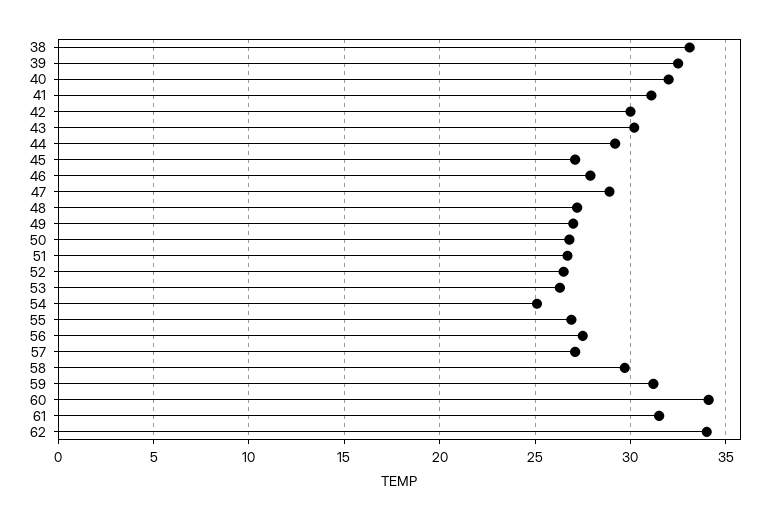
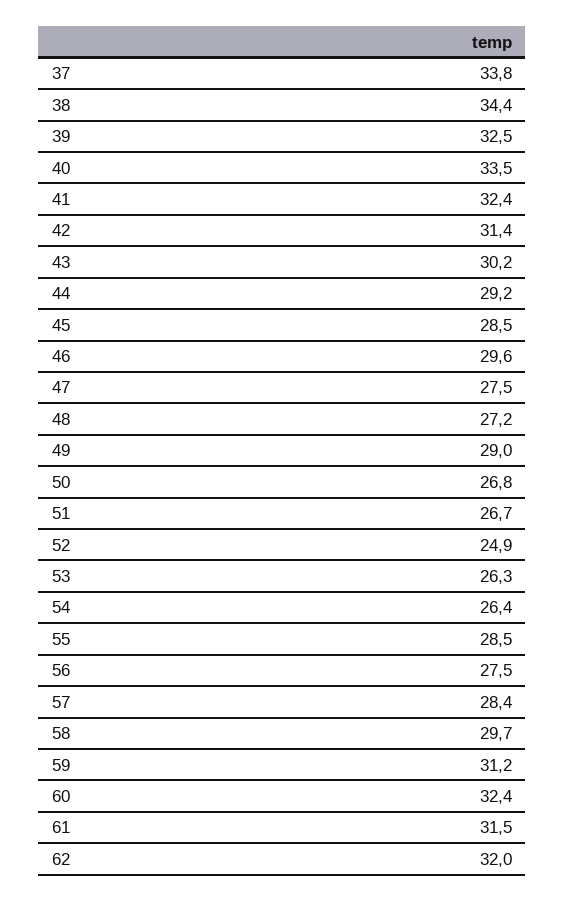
  {
-   "38": 33,
+   "38": 34.4,
    "39": 32.5,
-   "40": 32,
+   "40": 33.5,
-   "41": 31,
+   "41": 32.4,
-   "42": 30,
+   "42": 31.4,
    "43": 30.2,
    "44": 29.2,
-   "45": 27,
+   "45": 28.5,
-   "46": 28,
+   "46": 29.6,
-   "47": 29,
+   "47": 27.5,
    "48": 27.2,
-   "49": 27,
+   "49": 29,
    "50": 26.8,
    "51": 26.7,
-   "52": 26.5,
+   "52": 24.9,
    "53": 26.3,
-   "54": 25,
+   "54": 26.4,
-   "55": 27,
+   "55": 28.5,
    "56": 27.5,
-   "57": 27,
+   "57": 28.4,
    "58": 29.7,
    "59": 31.2,
-   "60": 34,
+   "60": 32.4,
    "61": 31.5,
-   "62": 34
+   "62": 32,
+   "37": 33.8
  }

